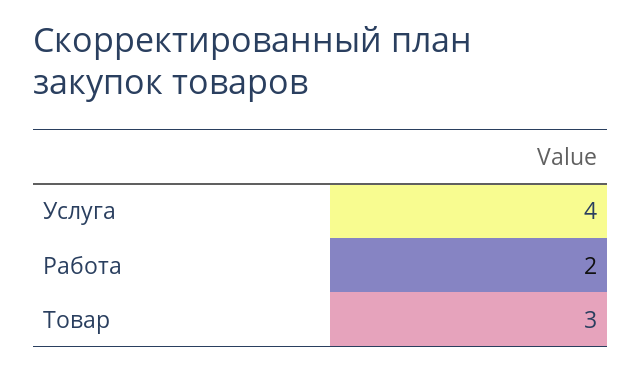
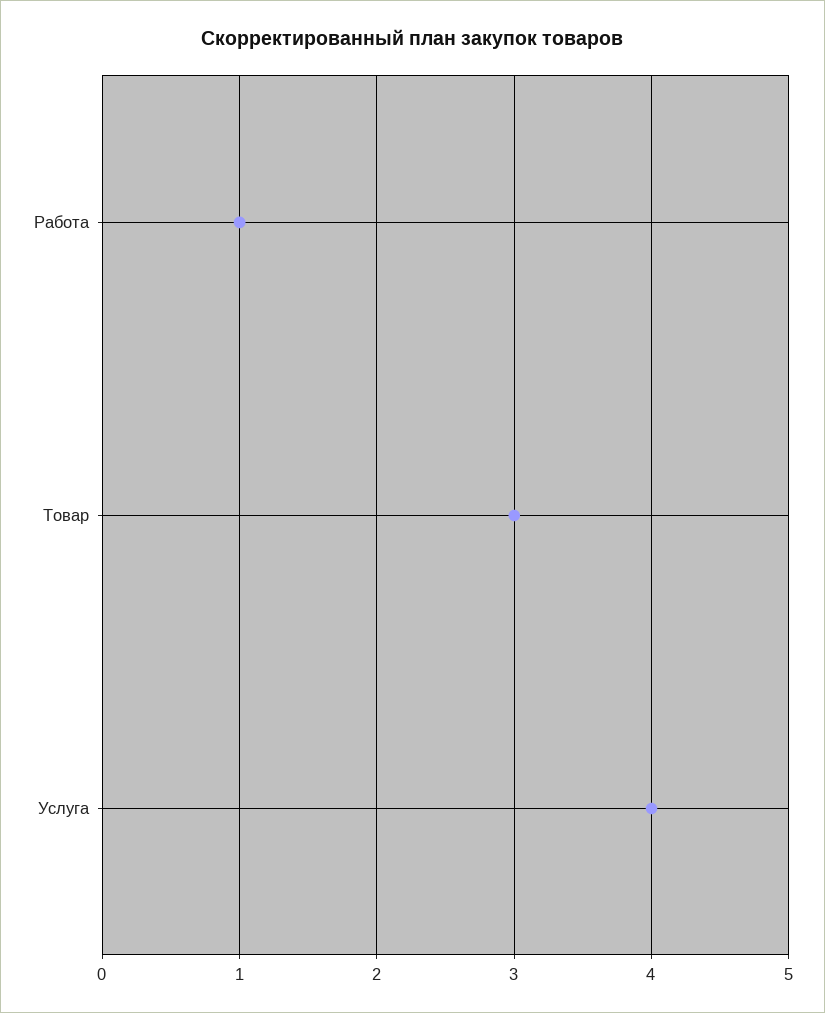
  {
    "Услуга": 4,
-   "Работа": 2,
+   "Работа": 1,
    "Товар": 3
  }

